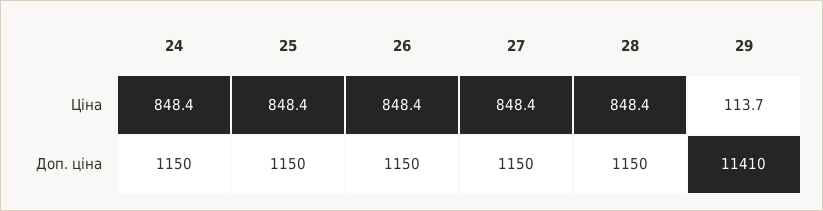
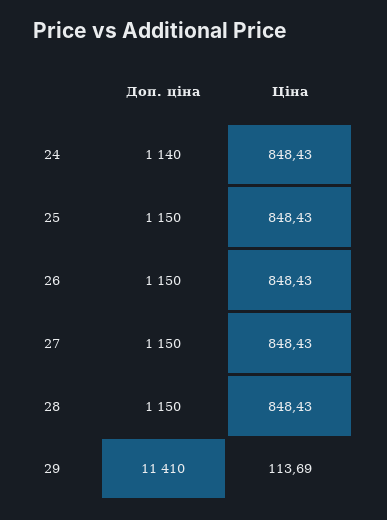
  {
    "24": {
      "Ціна": 848.43,
-     "Доп. ціна": 1150
+     "Доп. ціна": 1140
    },
    "25": {
      "Ціна": 848.43,
      "Доп. ціна": 1150
    },
    "26": {
      "Ціна": 848.43,
      "Доп. ціна": 1150
    },
    "27": {
      "Ціна": 848.43,
      "Доп. ціна": 1150
    },
    "28": {
      "Ціна": 848.43,
      "Доп. ціна": 1150
    },
    "29": {
      "Ціна": 113.69,
      "Доп. ціна": 11410
    }
  }

